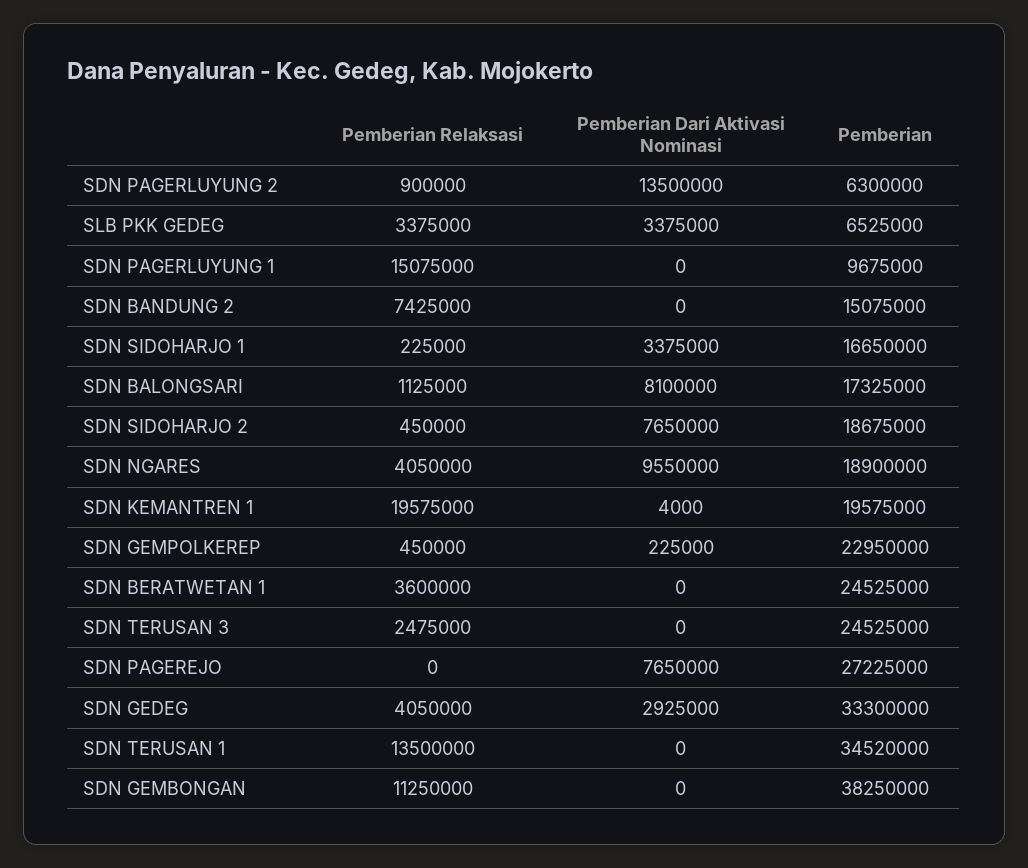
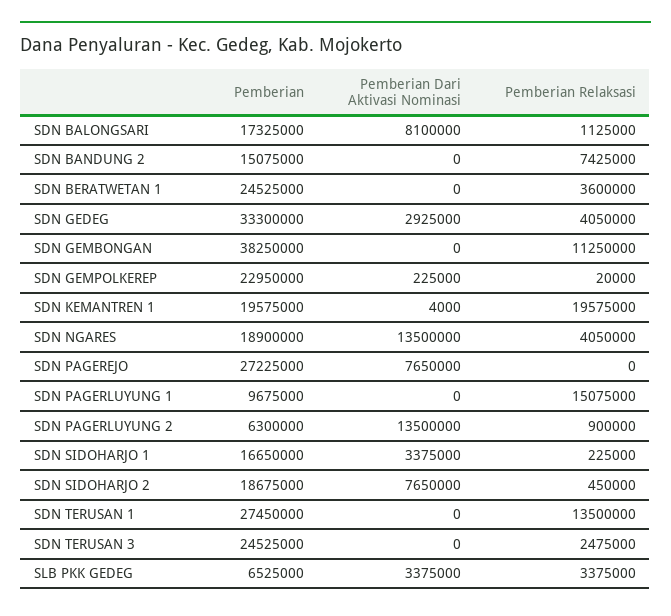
  {
    "Pemberian Relaksasi": {
      "SDN PAGERLUYUNG 2": 900000,
      "SLB PKK GEDEG": 3375000,
      "SDN PAGERLUYUNG 1": 15075000,
      "SDN BANDUNG 2": 7425000,
      "SDN SIDOHARJO 1": 225000,
      "SDN BALONGSARI": 1125000,
      "SDN SIDOHARJO 2": 450000,
      "SDN NGARES": 4050000,
      "SDN KEMANTREN 1": 19575000,
-     "SDN GEMPOLKEREP": 450000,
+     "SDN GEMPOLKEREP": 20000,
      "SDN BERATWETAN 1": 3600000,
      "SDN TERUSAN 3": 2475000,
      "SDN PAGEREJO": 0,
      "SDN GEDEG": 4050000,
      "SDN TERUSAN 1": 13500000,
      "SDN GEMBONGAN": 11250000
    },
    "Pemberian Dari Aktivasi Nominasi": {
      "SDN PAGERLUYUNG 2": 13500000,
      "SLB PKK GEDEG": 3375000,
      "SDN PAGERLUYUNG 1": 0,
      "SDN BANDUNG 2": 0,
      "SDN SIDOHARJO 1": 3375000,
      "SDN BALONGSARI": 8100000,
      "SDN SIDOHARJO 2": 7650000,
-     "SDN NGARES": 9550000,
+     "SDN NGARES": 13500000,
      "SDN KEMANTREN 1": 4000,
      "SDN GEMPOLKEREP": 225000,
      "SDN BERATWETAN 1": 0,
      "SDN TERUSAN 3": 0,
      "SDN PAGEREJO": 7650000,
      "SDN GEDEG": 2925000,
      "SDN TERUSAN 1": 0,
      "SDN GEMBONGAN": 0
    },
    "Pemberian": {
      "SDN PAGERLUYUNG 2": 6300000,
      "SLB PKK GEDEG": 6525000,
      "SDN PAGERLUYUNG 1": 9675000,
      "SDN BANDUNG 2": 15075000,
      "SDN SIDOHARJO 1": 16650000,
      "SDN BALONGSARI": 17325000,
      "SDN SIDOHARJO 2": 18675000,
      "SDN NGARES": 18900000,
      "SDN KEMANTREN 1": 19575000,
      "SDN GEMPOLKEREP": 22950000,
      "SDN BERATWETAN 1": 24525000,
      "SDN TERUSAN 3": 24525000,
      "SDN PAGEREJO": 27225000,
      "SDN GEDEG": 33300000,
-     "SDN TERUSAN 1": 34520000,
+     "SDN TERUSAN 1": 27450000,
      "SDN GEMBONGAN": 38250000
    }
  }

